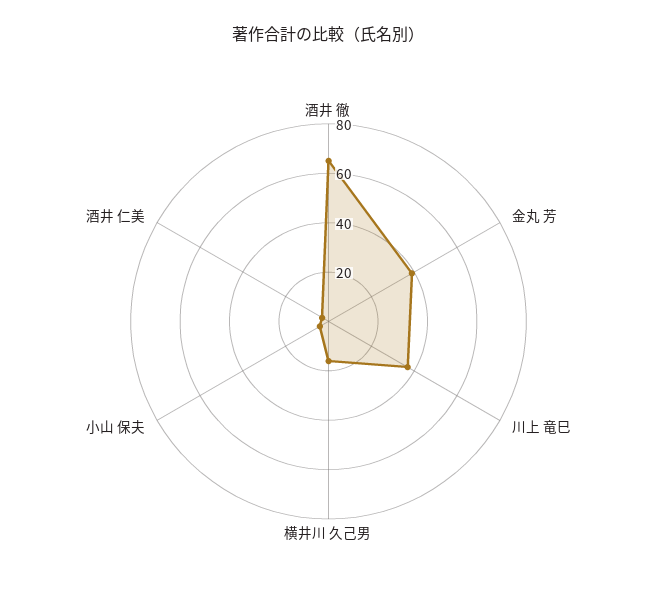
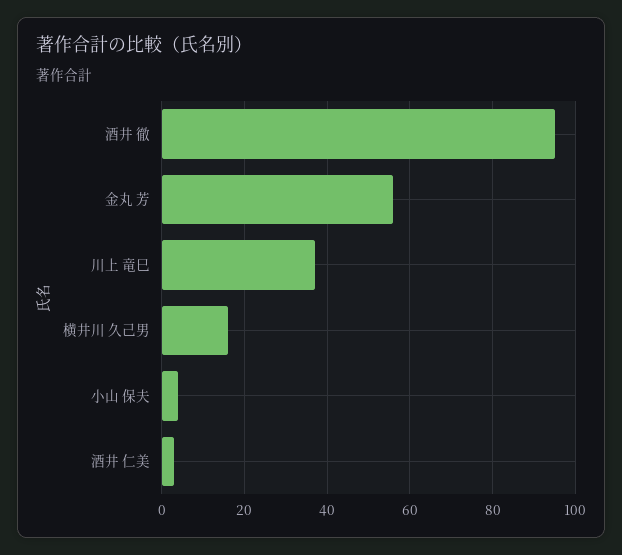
  {
-   "酒井 徹": 65,
+   "酒井 徹": 95,
-   "金丸 芳": 40,
+   "金丸 芳": 55,
    "川上 竜巳": 35,
    "横井川 久己男": 15,
    "小山 保夫": 5,
    "酒井 仁美": 5
  }

